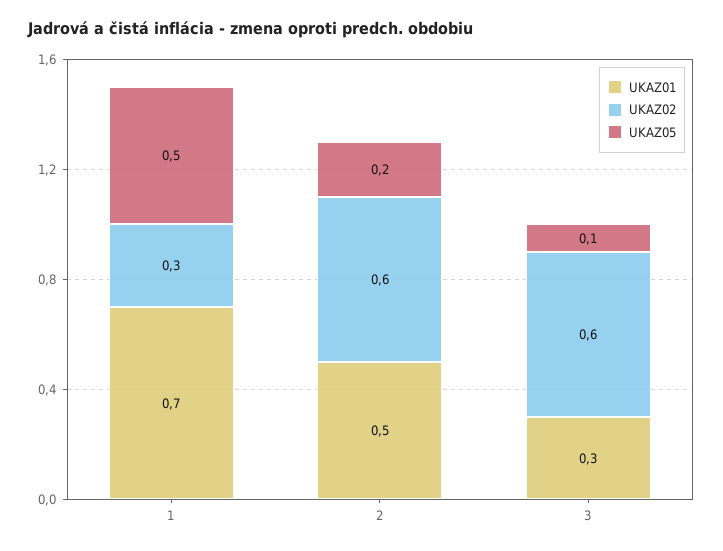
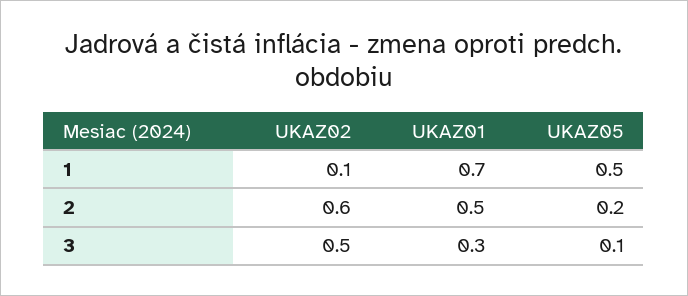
  {
    "UKAZ01": {
      "1": 0.7,
      "2": 0.5,
      "3": 0.3
    },
    "UKAZ02": {
-     "1": 0.3,
+     "1": 0.1,
      "2": 0.6,
-     "3": 0.6
+     "3": 0.5
    },
    "UKAZ05": {
      "1": 0.5,
      "2": 0.2,
      "3": 0.1
    }
  }

